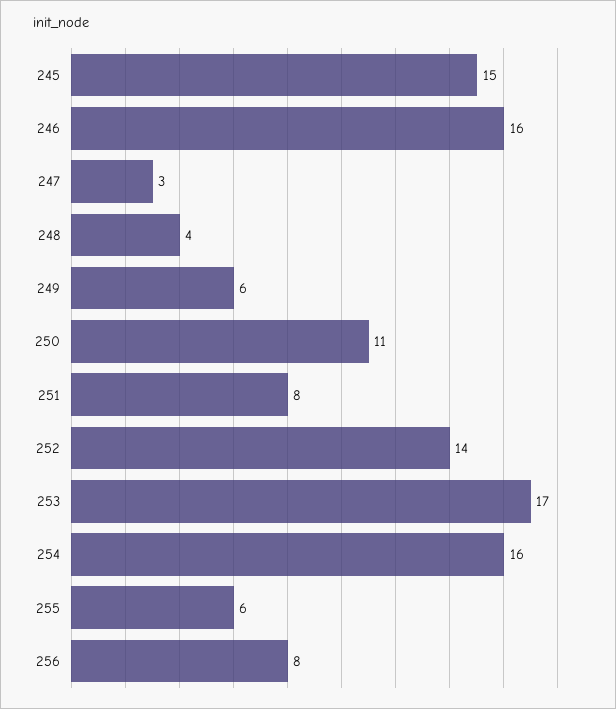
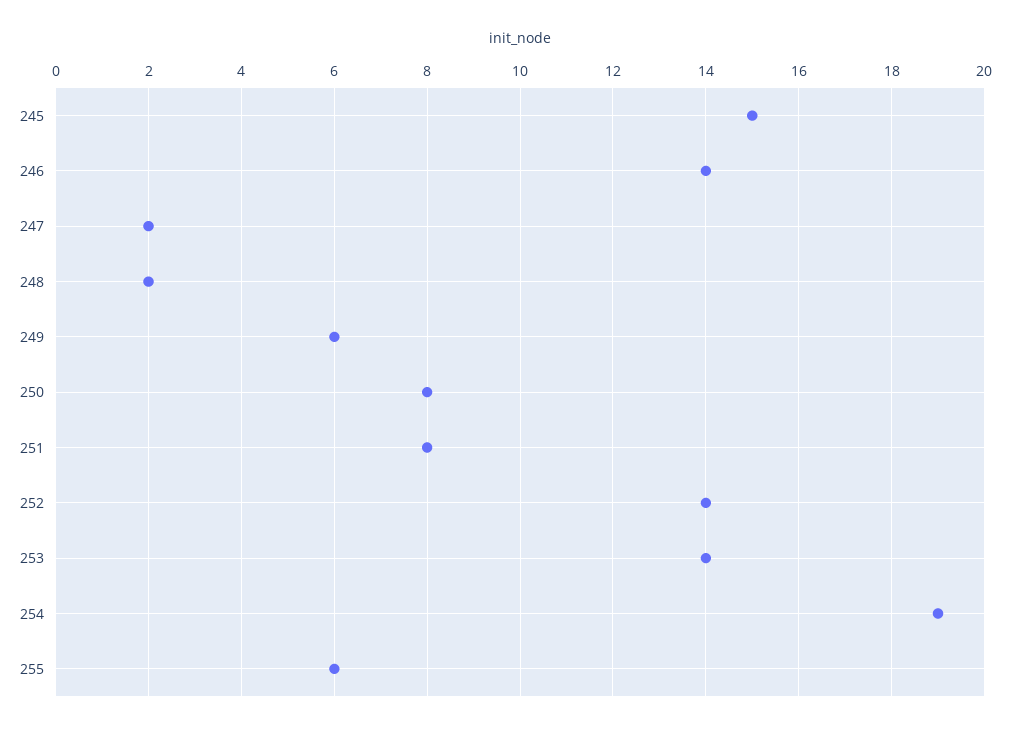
  {
    "245": 15,
-   "246": 16,
+   "246": 14,
-   "247": 3,
+   "247": 2,
-   "248": 4,
+   "248": 2,
    "249": 6,
-   "250": 11,
+   "250": 8,
    "251": 8,
    "252": 14,
-   "253": 17,
+   "253": 14,
-   "254": 16,
+   "254": 19,
-   "255": 6,
+   "255": 6
-   "256": 8
  }

